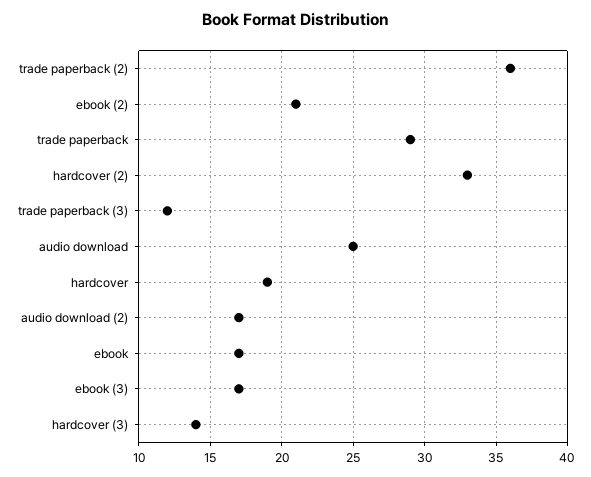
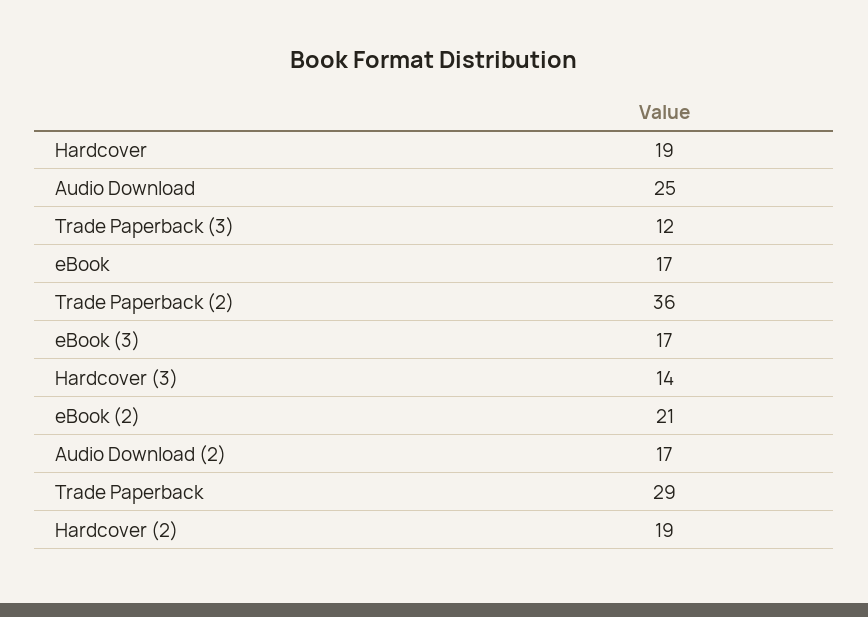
  {
    "trade paperback (2)": 36,
    "ebook (2)": 21,
    "trade paperback": 29,
-   "hardcover (2)": 33,
+   "hardcover (2)": 19,
    "trade paperback (3)": 12,
    "audio download": 25,
    "hardcover": 19,
    "audio download (2)": 17,
    "ebook": 17,
    "ebook (3)": 17,
    "hardcover (3)": 14
  }

